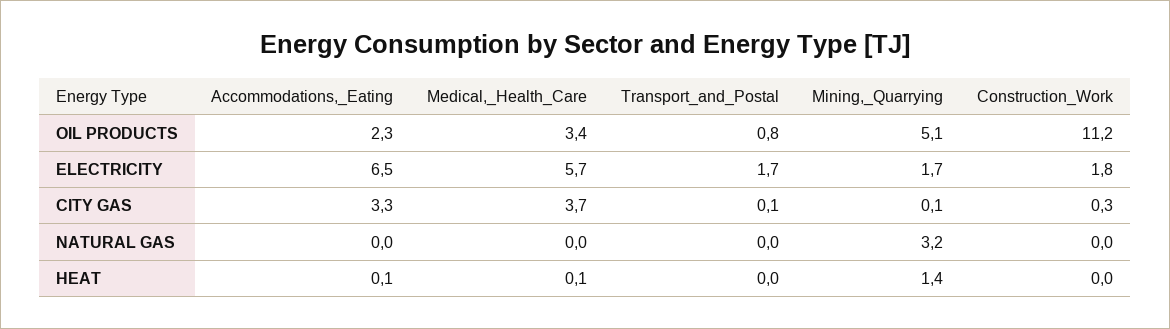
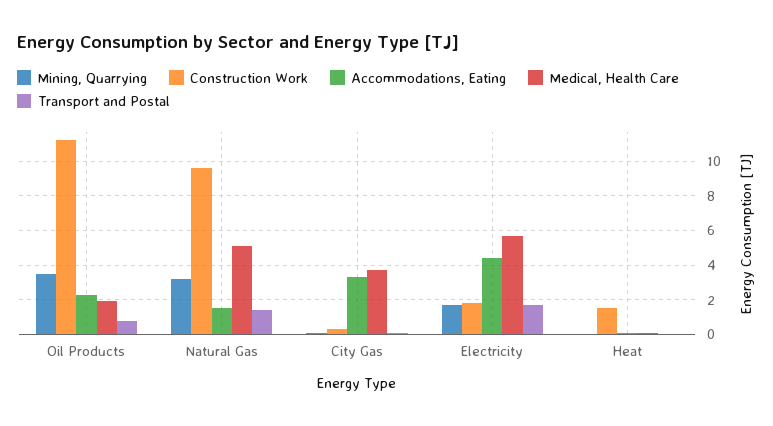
  {
    "Accommodations,_Eating": {
      "OIL PRODUCTS": 2.3,
-     "ELECTRICITY": 6.5,
+     "ELECTRICITY": 4.5,
      "CITY GAS": 3.3,
-     "NATURAL GAS": 0,
+     "NATURAL GAS": 1.5,
      "HEAT": 0.1
    },
    "Medical,_Health_Care": {
-     "OIL PRODUCTS": 3.4,
+     "OIL PRODUCTS": 2,
      "ELECTRICITY": 5.7,
      "CITY GAS": 3.7,
-     "NATURAL GAS": 0,
+     "NATURAL GAS": 5,
      "HEAT": 0.1
    },
    "Transport_and_Postal": {
      "OIL PRODUCTS": 0.8,
      "ELECTRICITY": 1.7,
      "CITY GAS": 0.1,
-     "NATURAL GAS": 0,
+     "NATURAL GAS": 1.5,
      "HEAT": 0
    },
    "Mining,_Quarrying": {
-     "OIL PRODUCTS": 5.1,
+     "OIL PRODUCTS": 3.5,
      "ELECTRICITY": 1.7,
      "CITY GAS": 0.1,
      "NATURAL GAS": 3.2,
-     "HEAT": 1.4
+     "HEAT": 0
    },
    "Construction_Work": {
      "OIL PRODUCTS": 11.2,
      "ELECTRICITY": 1.8,
      "CITY GAS": 0.3,
-     "NATURAL GAS": 0,
+     "NATURAL GAS": 9.5,
-     "HEAT": 0
+     "HEAT": 1.5
    }
  }

